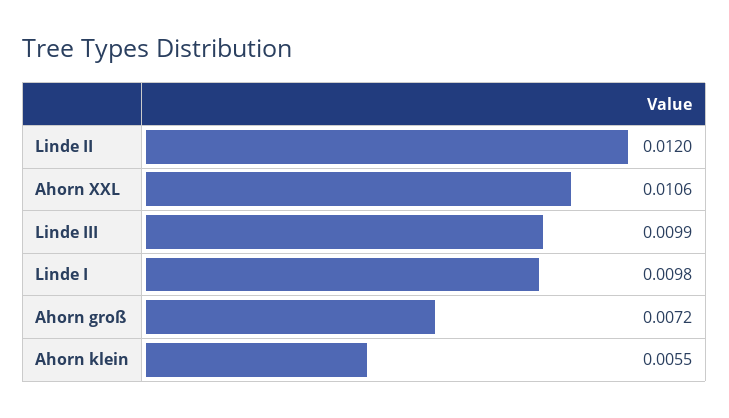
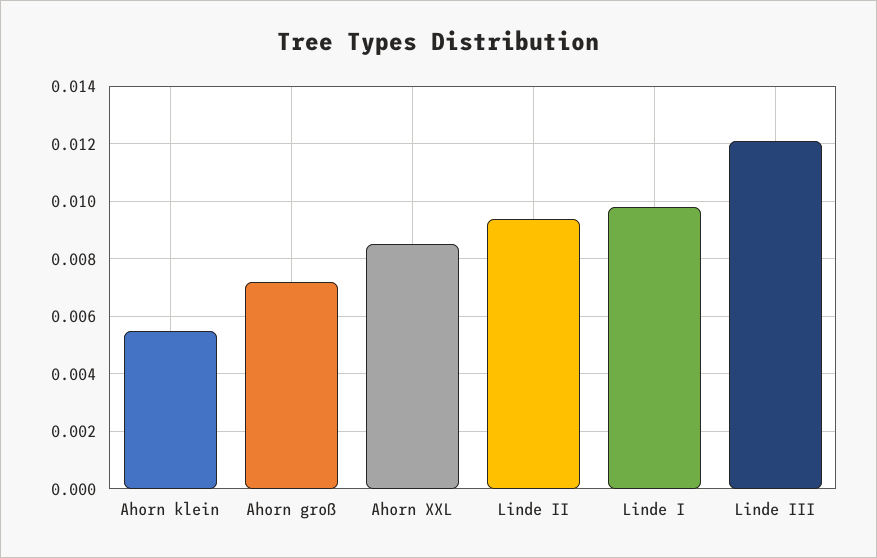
  {
-   "Linde II": 0.012,
+   "Linde II": 0.0095,
-   "Ahorn XXL": 0.0106,
+   "Ahorn XXL": 0.0085,
-   "Linde III": 0.0099,
+   "Linde III": 0.012,
    "Linde I": 0.0098,
    "Ahorn groß": 0.0072,
    "Ahorn klein": 0.0055
  }

